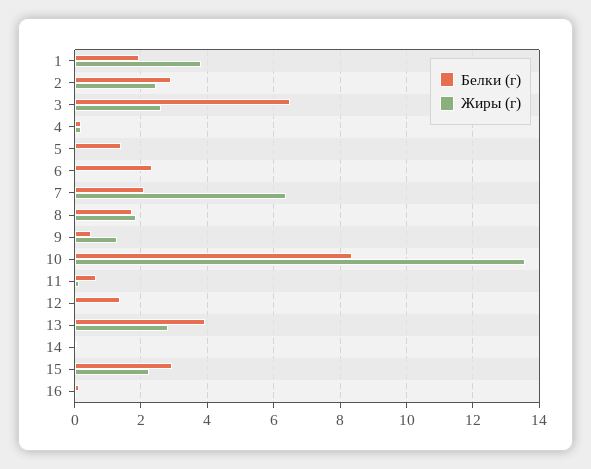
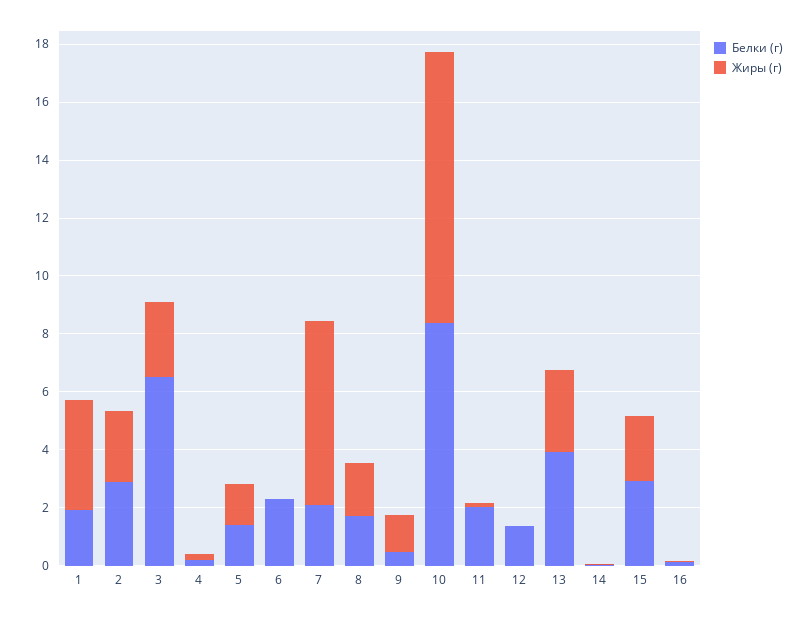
  {
    "Белки (г)": {
      "1": 2,
      "2": 3,
      "3": 6.6,
      "4": 0.2,
      "5": 1.4,
      "6": 2.4,
      "7": 2,
      "8": 1.8,
      "9": 0.4,
      "10": 8.4,
-     "11": 0.6,
+     "11": 2,
      "12": 1.4,
      "13": 4,
      "14": 0,
      "15": 3,
      "16": 0.2
    },
    "Жиры (г)": {
      "1": 3.8,
      "2": 2.4,
      "3": 2.6,
      "4": 0.2,
-     "5": 0,
+     "5": 1.5,
      "6": 0,
      "7": 6.4,
      "8": 1.8,
      "9": 1.2,
-     "10": 13.6,
+     "10": 9.5,
      "11": 0.2,
      "12": 0,
      "13": 2.8,
      "14": 0,
      "15": 2.2,
      "16": 0
    }
  }

